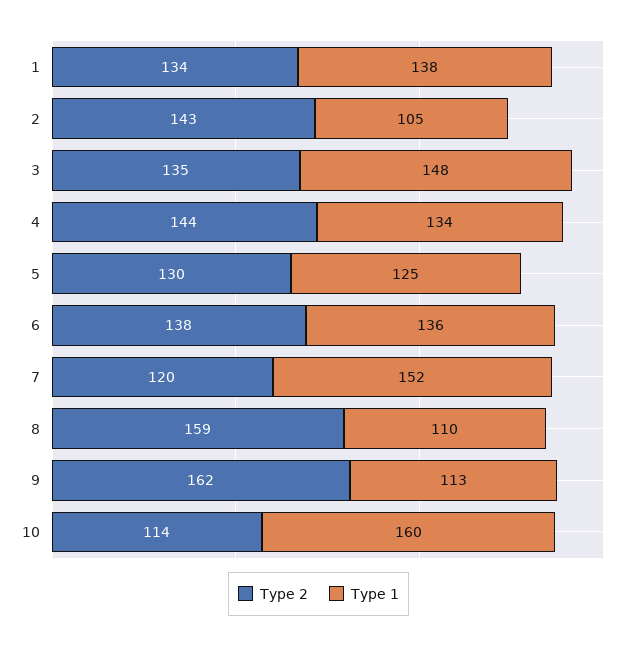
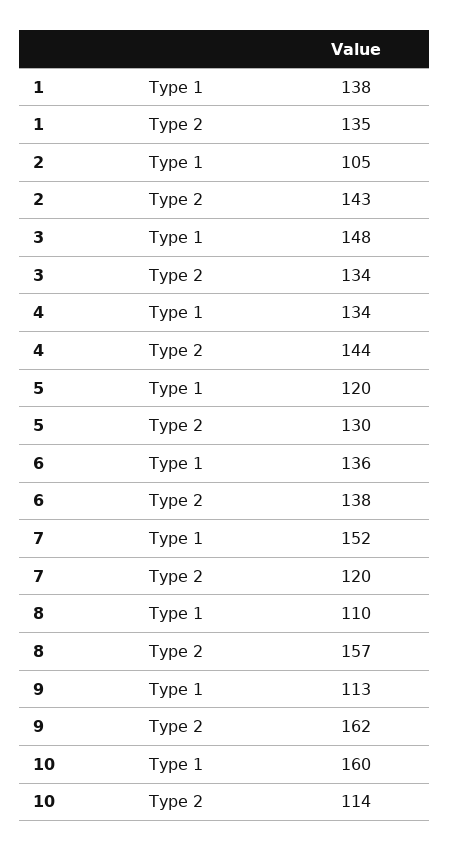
  {
    "Type 2": {
-     "1": 134,
+     "1": 135,
      "2": 143,
-     "3": 135,
+     "3": 134,
      "4": 144,
      "5": 130,
      "6": 138,
      "7": 120,
-     "8": 159,
+     "8": 157,
      "9": 162,
      "10": 114
    },
    "Type 1": {
      "1": 138,
      "2": 105,
      "3": 148,
      "4": 134,
-     "5": 125,
+     "5": 120,
      "6": 136,
      "7": 152,
      "8": 110,
      "9": 113,
      "10": 160
    }
  }

